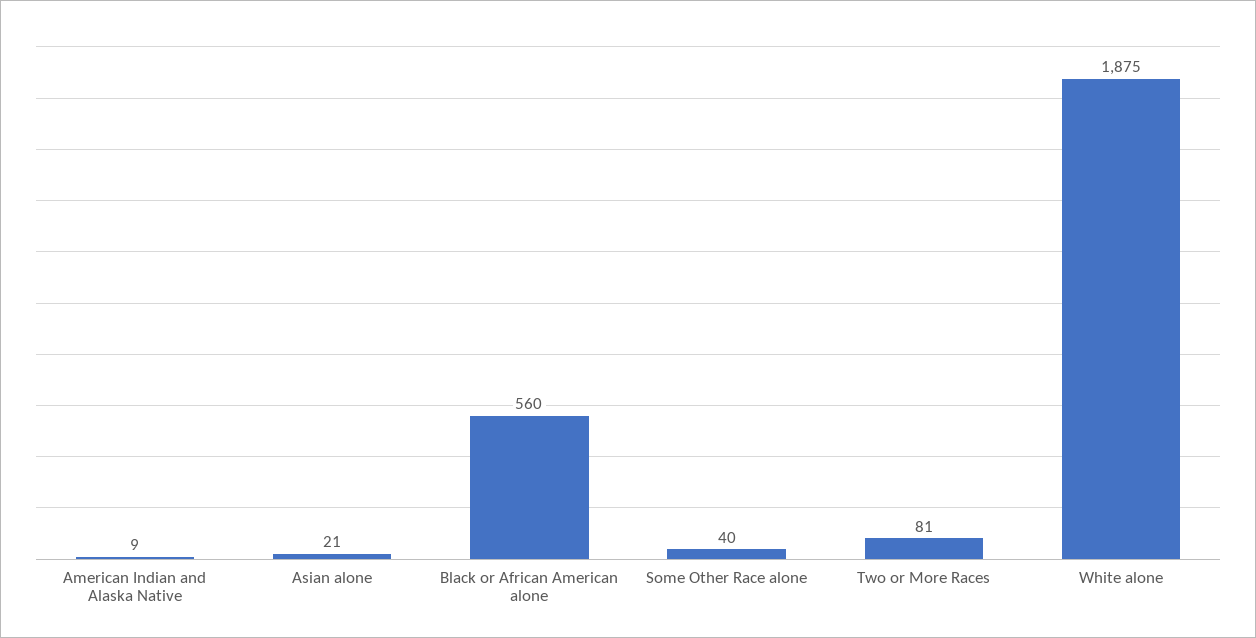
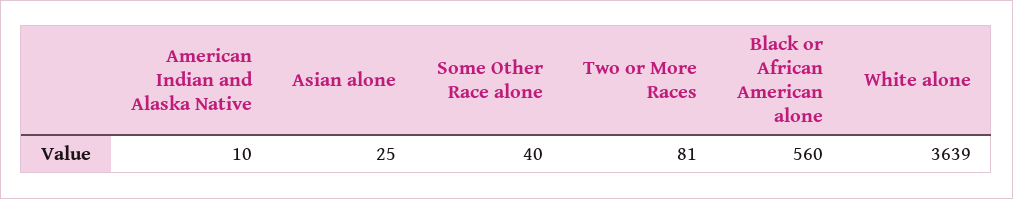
  {
-   "American Indian and Alaska Native": 9,
+   "American Indian and Alaska Native": 10,
-   "Asian alone": 21,
+   "Asian alone": 25,
    "Black or African American alone": 560,
    "Some Other Race alone": 40,
    "Two or More Races": 81,
-   "White alone": 1875
+   "White alone": 3639
  }

